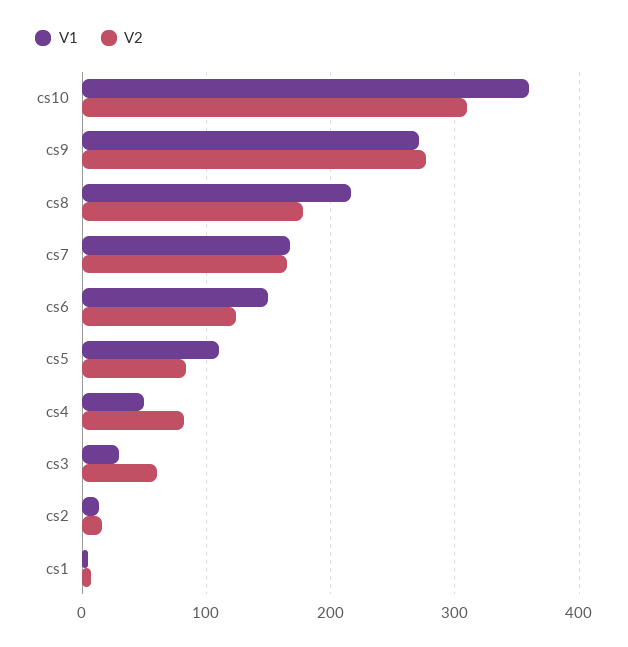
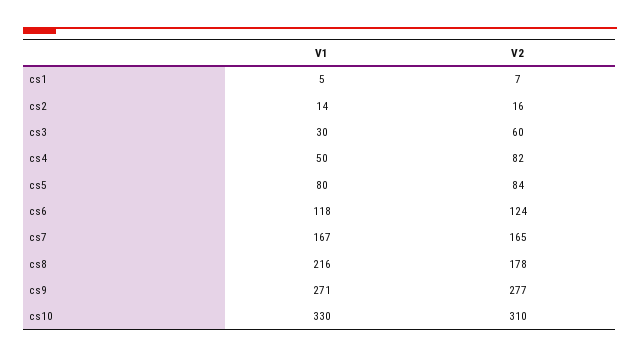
  {
    "V1": {
-     "cs10": 360,
+     "cs10": 330,
      "cs9": 271,
      "cs8": 216,
      "cs7": 167,
-     "cs6": 150,
+     "cs6": 118,
-     "cs5": 110,
+     "cs5": 80,
      "cs4": 50,
      "cs3": 30,
      "cs2": 14,
      "cs1": 5
    },
    "V2": {
      "cs10": 310,
      "cs9": 277,
      "cs8": 178,
      "cs7": 165,
      "cs6": 124,
      "cs5": 84,
      "cs4": 82,
      "cs3": 60,
      "cs2": 16,
      "cs1": 7
    }
  }

